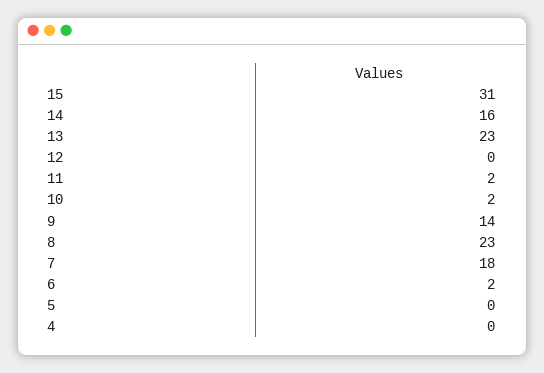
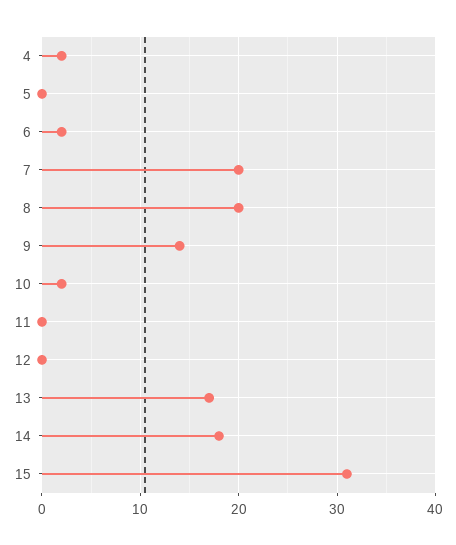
  {
    "15": 31,
-   "14": 16,
+   "14": 18,
-   "13": 23,
+   "13": 17,
    "12": 0,
-   "11": 2,
+   "11": 0,
    "10": 2,
    "9": 14,
-   "8": 23,
+   "8": 20,
-   "7": 18,
+   "7": 20,
    "6": 2,
    "5": 0,
-   "4": 0
+   "4": 2
  }

